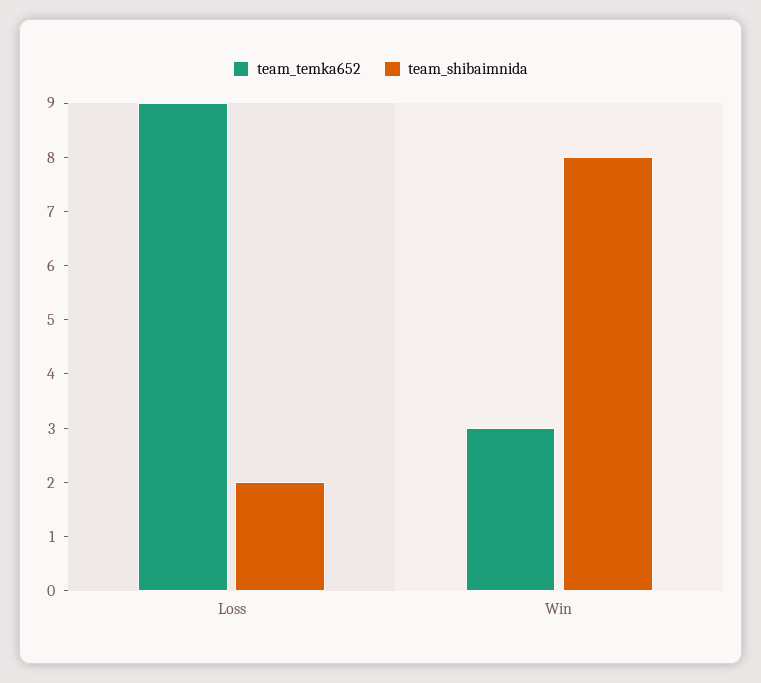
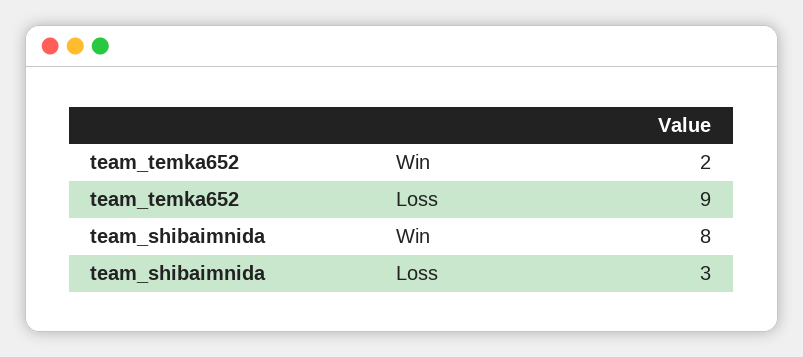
  {
    "team_temka652": {
      "Loss": 9,
-     "Win": 3
+     "Win": 2
    },
    "team_shibaimnida": {
-     "Loss": 2,
+     "Loss": 3,
      "Win": 8
    }
  }

